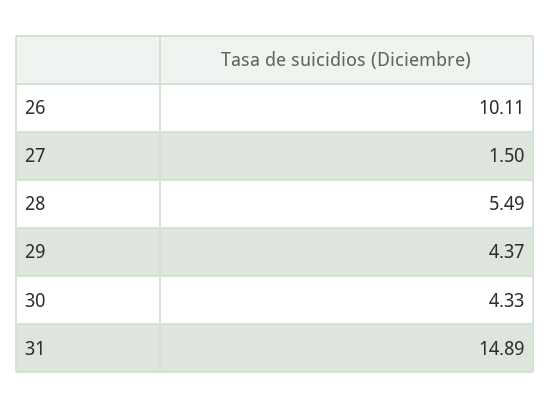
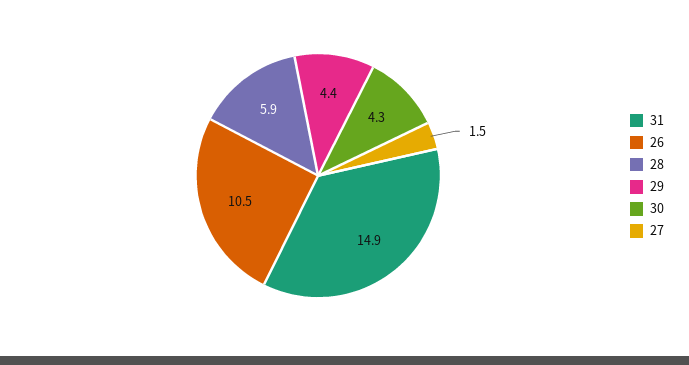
  {
-   "26": 10.11,
+   "26": 10.5,
    "27": 1.5,
-   "28": 5.49,
+   "28": 5.9,
    "29": 4.37,
    "30": 4.33,
    "31": 14.89
  }

